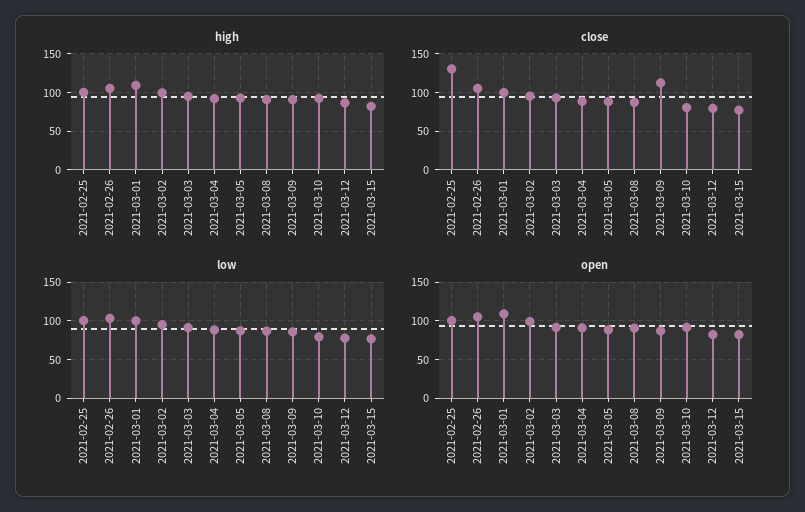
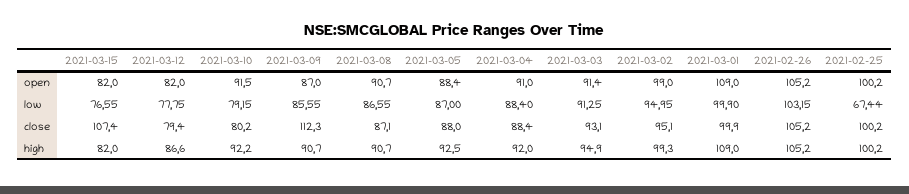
  {
    "high": {
      "2021-02-25": 100.2,
      "2021-02-26": 105.2,
      "2021-03-01": 109,
      "2021-03-02": 99.3,
      "2021-03-03": 94.9,
      "2021-03-04": 92,
      "2021-03-05": 92.5,
      "2021-03-08": 90.7,
      "2021-03-09": 90.7,
      "2021-03-10": 92.2,
      "2021-03-12": 86.6,
      "2021-03-15": 82
    },
    "close": {
-     "2021-02-25": 130,
+     "2021-02-25": 100.2,
      "2021-02-26": 105.2,
      "2021-03-01": 99.9,
      "2021-03-02": 95.1,
      "2021-03-03": 93.1,
      "2021-03-04": 88.4,
      "2021-03-05": 88,
      "2021-03-08": 87.1,
      "2021-03-09": 112.3,
      "2021-03-10": 80.2,
      "2021-03-12": 79.4,
-     "2021-03-15": 80
+     "2021-03-15": 107.4
    },
    "low": {
-     "2021-02-25": 100,
+     "2021-02-25": 67.44,
      "2021-02-26": 103.15,
      "2021-03-01": 99.9,
      "2021-03-02": 94.95,
      "2021-03-03": 91.25,
      "2021-03-04": 88.4,
      "2021-03-05": 87,
      "2021-03-08": 86.55,
      "2021-03-09": 85.55,
      "2021-03-10": 79.15,
      "2021-03-12": 77.75,
      "2021-03-15": 76.55
    },
    "open": {
      "2021-02-25": 100.2,
      "2021-02-26": 105.2,
      "2021-03-01": 109,
      "2021-03-02": 99,
      "2021-03-03": 91.4,
      "2021-03-04": 91,
      "2021-03-05": 88.4,
      "2021-03-08": 90.7,
      "2021-03-09": 87,
      "2021-03-10": 91.5,
      "2021-03-12": 82,
      "2021-03-15": 82
    }
  }

